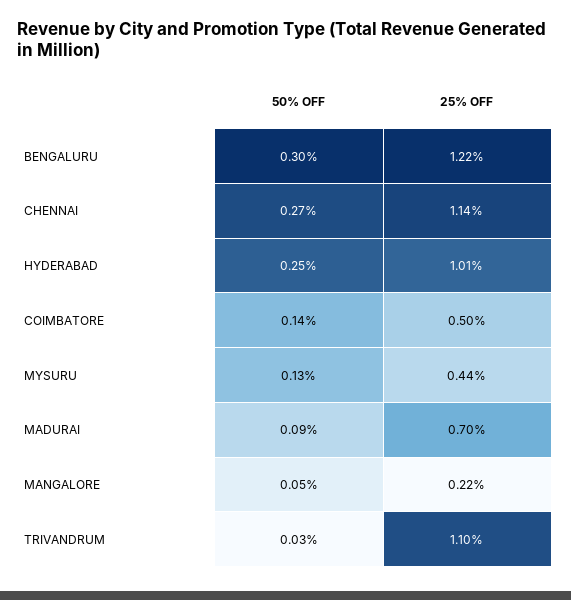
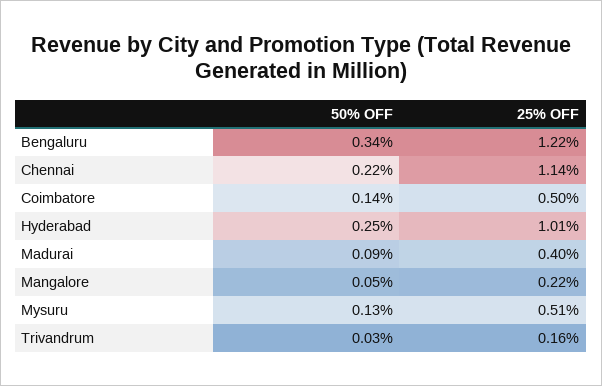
  {
    "50% OFF": {
-     "BENGALURU": 0.3,
+     "BENGALURU": 0.34,
-     "CHENNAI": 0.27,
+     "CHENNAI": 0.22,
      "HYDERABAD": 0.25,
      "COIMBATORE": 0.14,
      "MYSURU": 0.13,
      "MADURAI": 0.09,
      "MANGALORE": 0.05,
      "TRIVANDRUM": 0.03
    },
    "25% OFF": {
      "BENGALURU": 1.22,
      "CHENNAI": 1.14,
      "HYDERABAD": 1.01,
      "COIMBATORE": 0.5,
-     "MYSURU": 0.44,
+     "MYSURU": 0.51,
-     "MADURAI": 0.7,
+     "MADURAI": 0.4,
      "MANGALORE": 0.22,
-     "TRIVANDRUM": 1.1
+     "TRIVANDRUM": 0.16
    }
  }

